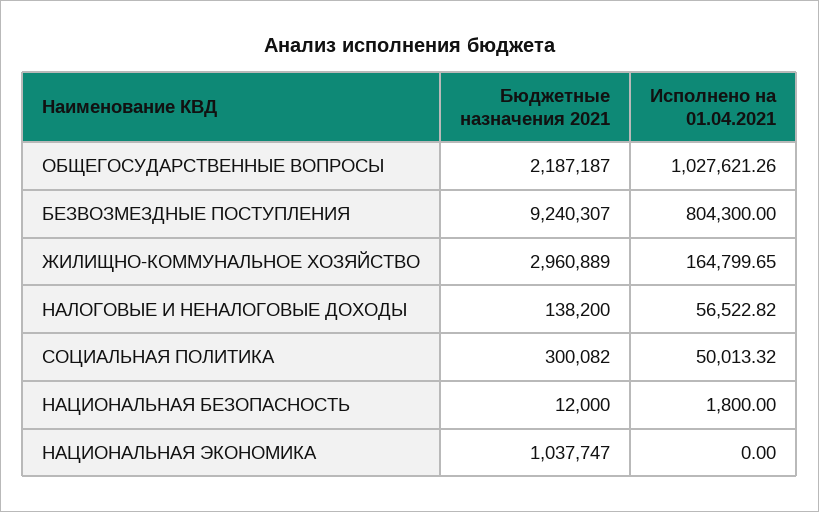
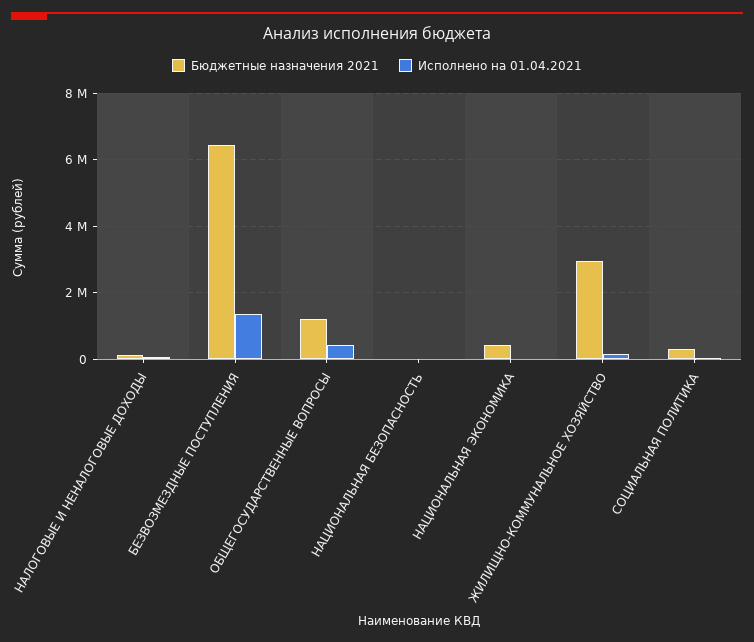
  {
    "Бюджетные назначения 2021": {
-     "ОБЩЕГОСУДАРСТВЕННЫЕ ВОПРОСЫ": 2187187,
+     "ОБЩЕГОСУДАРСТВЕННЫЕ ВОПРОСЫ": 1200000,
-     "БЕЗВОЗМЕЗДНЫЕ ПОСТУПЛЕНИЯ": 9240307,
+     "БЕЗВОЗМЕЗДНЫЕ ПОСТУПЛЕНИЯ": 6400000,
      "ЖИЛИЩНО-КОММУНАЛЬНОЕ ХОЗЯЙСТВО": 2960889,
      "НАЛОГОВЫЕ И НЕНАЛОГОВЫЕ ДОХОДЫ": 138200,
      "СОЦИАЛЬНАЯ ПОЛИТИКА": 300082,
      "НАЦИОНАЛЬНАЯ БЕЗОПАСНОСТЬ": 12000,
-     "НАЦИОНАЛЬНАЯ ЭКОНОМИКА": 1037747
+     "НАЦИОНАЛЬНАЯ ЭКОНОМИКА": 400000
    },
    "Исполнено на 01.04.2021": {
-     "ОБЩЕГОСУДАРСТВЕННЫЕ ВОПРОСЫ": 1027621.26,
+     "ОБЩЕГОСУДАРСТВЕННЫЕ ВОПРОСЫ": 400000,
-     "БЕЗВОЗМЕЗДНЫЕ ПОСТУПЛЕНИЯ": 804300,
+     "БЕЗВОЗМЕЗДНЫЕ ПОСТУПЛЕНИЯ": 1400000,
      "ЖИЛИЩНО-КОММУНАЛЬНОЕ ХОЗЯЙСТВО": 164799.65,
      "НАЛОГОВЫЕ И НЕНАЛОГОВЫЕ ДОХОДЫ": 56522.82,
      "СОЦИАЛЬНАЯ ПОЛИТИКА": 50013.32,
      "НАЦИОНАЛЬНАЯ БЕЗОПАСНОСТЬ": 1800,
      "НАЦИОНАЛЬНАЯ ЭКОНОМИКА": 0
    }
  }

